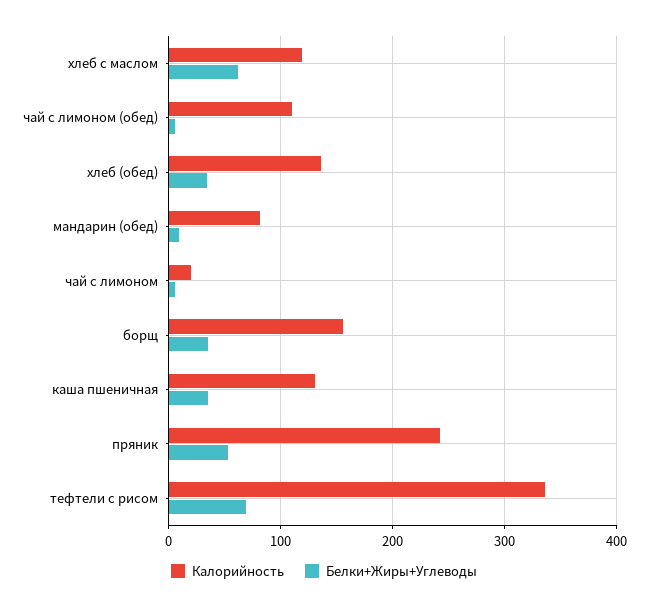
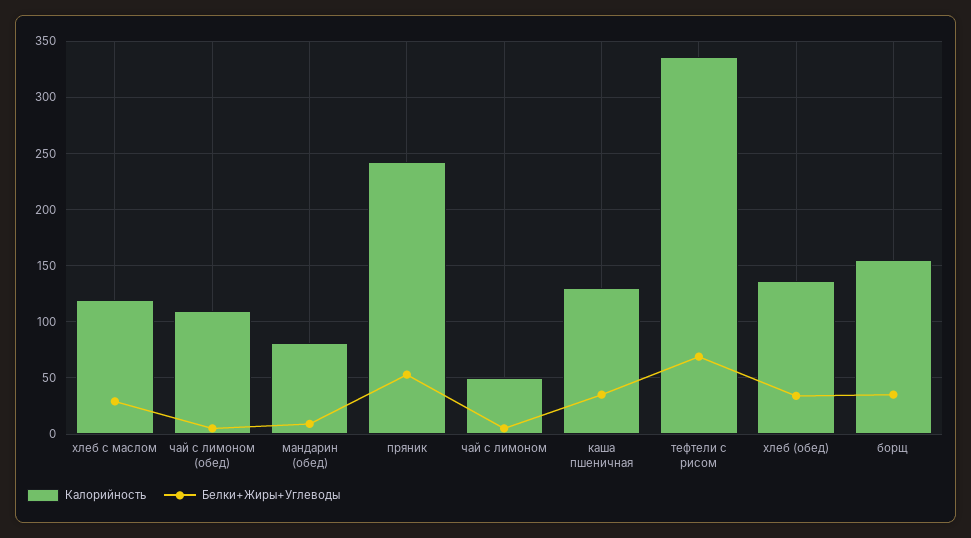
  {
    "Калорийность": {
      "хлеб с маслом": 120,
      "чай с лимоном (обед)": 110,
      "хлеб (обед)": 140,
      "мандарин (обед)": 80,
-     "чай с лимоном": 20,
+     "чай с лимоном": 50,
      "борщ": 160,
      "каша пшеничная": 130,
      "пряник": 240,
      "тефтели с рисом": 340
    },
    "Белки+Жиры+Углеводы": {
-     "хлеб с маслом": 60,
+     "хлеб с маслом": 30,
      "чай с лимоном (обед)": 10,
      "хлеб (обед)": 30,
      "мандарин (обед)": 10,
      "чай с лимоном": 10,
      "борщ": 40,
      "каша пшеничная": 40,
      "пряник": 50,
      "тефтели с рисом": 70
    }
  }

